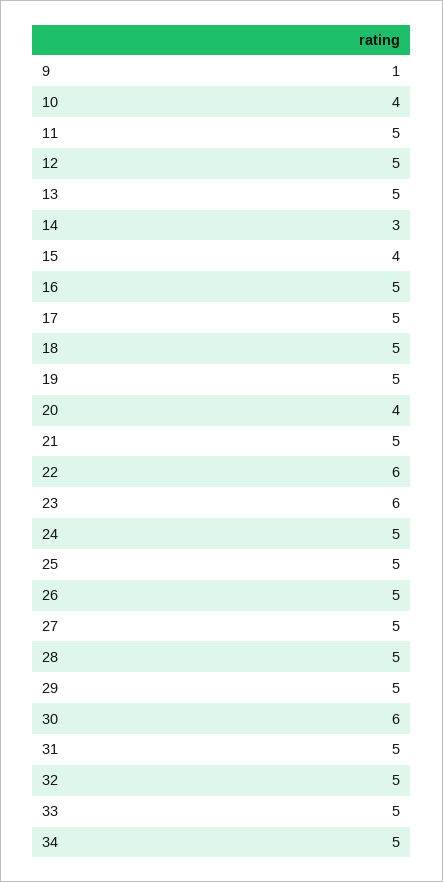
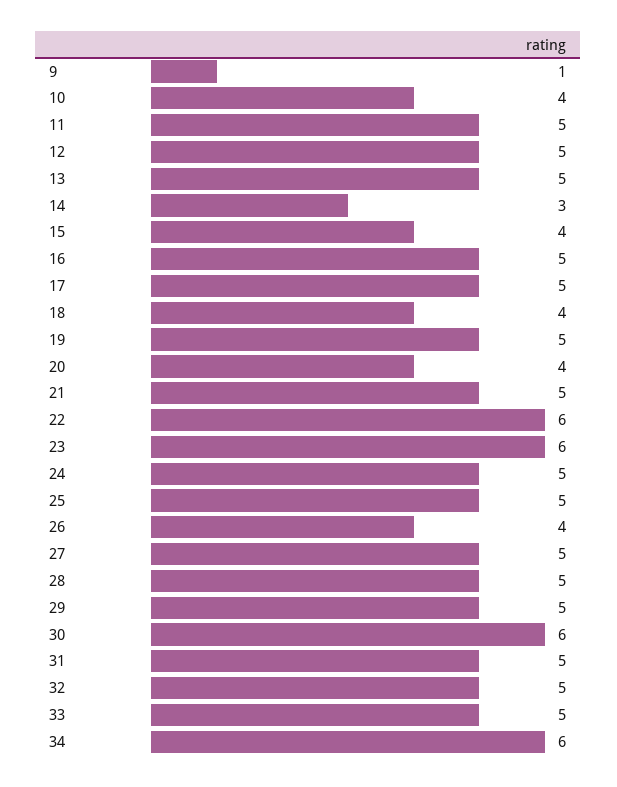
  {
    "9": 1,
    "10": 4,
    "11": 5,
    "12": 5,
    "13": 5,
    "14": 3,
    "15": 4,
    "16": 5,
    "17": 5,
-   "18": 5,
+   "18": 4,
    "19": 5,
    "20": 4,
    "21": 5,
    "22": 6,
    "23": 6,
    "24": 5,
    "25": 5,
-   "26": 5,
+   "26": 4,
    "27": 5,
    "28": 5,
    "29": 5,
    "30": 6,
    "31": 5,
    "32": 5,
    "33": 5,
-   "34": 5
+   "34": 6
  }

